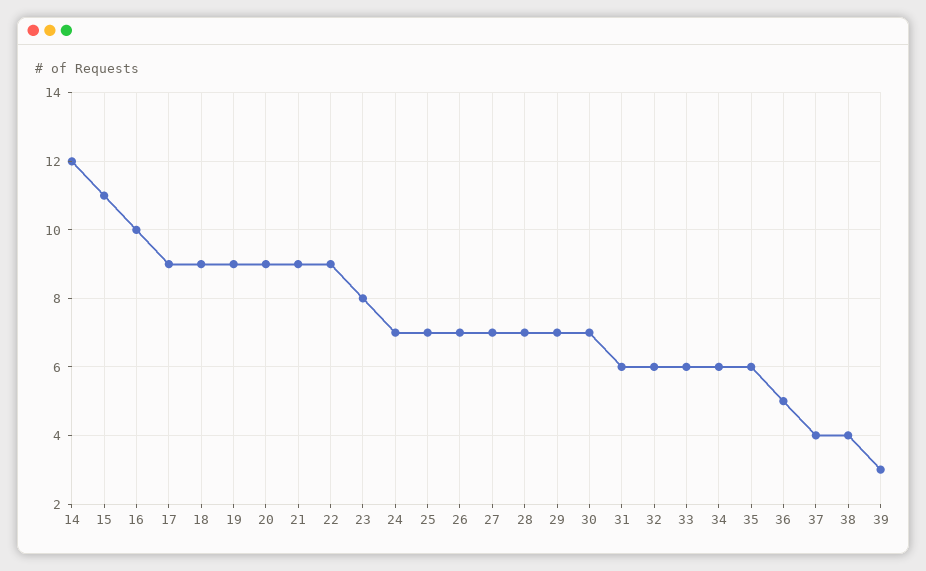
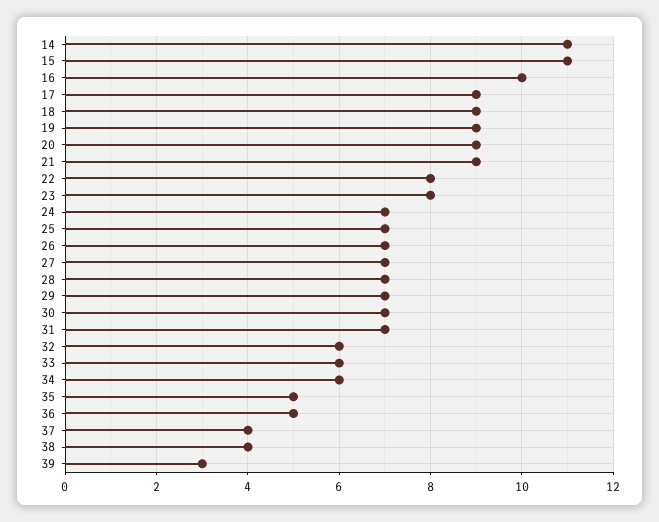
  {
-   "14": 12,
+   "14": 11,
    "15": 11,
    "16": 10,
    "17": 9,
    "18": 9,
    "19": 9,
    "20": 9,
    "21": 9,
-   "22": 9,
+   "22": 8,
    "23": 8,
    "24": 7,
    "25": 7,
    "26": 7,
    "27": 7,
    "28": 7,
    "29": 7,
    "30": 7,
-   "31": 6,
+   "31": 7,
    "32": 6,
    "33": 6,
    "34": 6,
-   "35": 6,
+   "35": 5,
    "36": 5,
    "37": 4,
    "38": 4,
    "39": 3
  }

